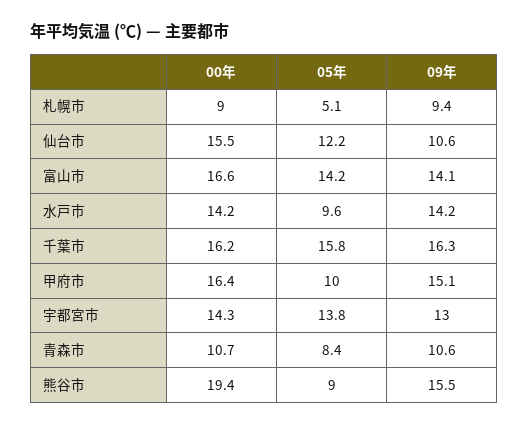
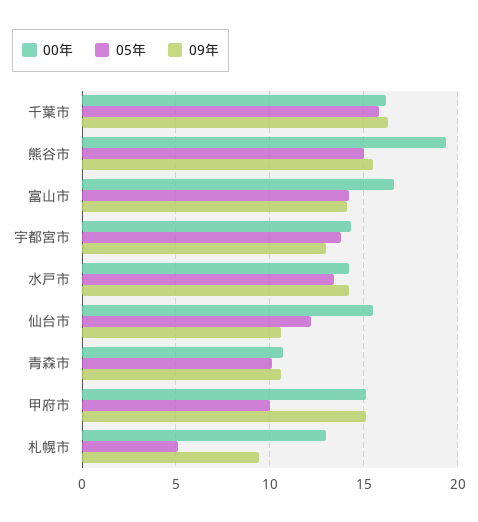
  {
    "00年": {
-     "札幌市": 9,
+     "札幌市": 13,
      "仙台市": 15.5,
      "富山市": 16.6,
      "水戸市": 14.2,
      "千葉市": 16.2,
-     "甲府市": 16.4,
+     "甲府市": 15,
      "宇都宮市": 14.3,
      "青森市": 10.7,
      "熊谷市": 19.4
    },
    "05年": {
      "札幌市": 5.1,
      "仙台市": 12.2,
      "富山市": 14.2,
-     "水戸市": 9.6,
+     "水戸市": 13.5,
      "千葉市": 15.8,
      "甲府市": 10,
      "宇都宮市": 13.8,
-     "青森市": 8.4,
+     "青森市": 10,
-     "熊谷市": 9
+     "熊谷市": 15
    },
    "09年": {
      "札幌市": 9.4,
      "仙台市": 10.6,
      "富山市": 14.1,
      "水戸市": 14.2,
      "千葉市": 16.3,
      "甲府市": 15.1,
      "宇都宮市": 13,
      "青森市": 10.6,
      "熊谷市": 15.5
    }
  }

